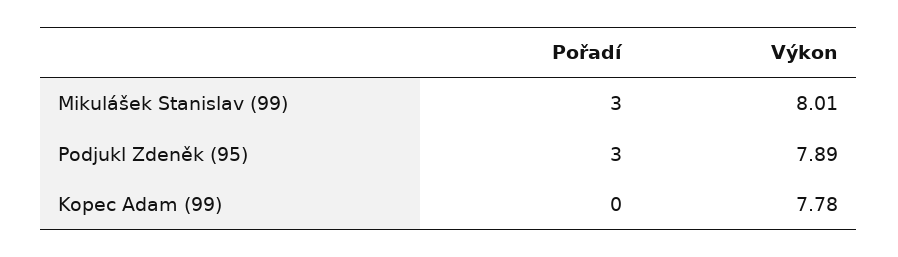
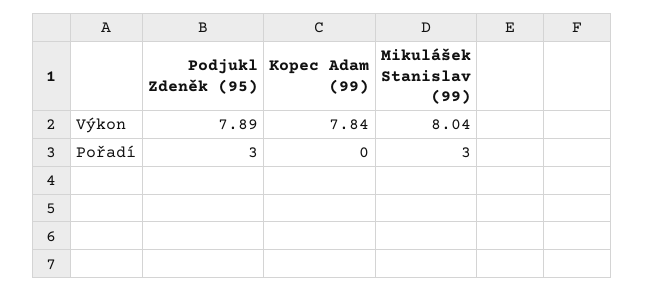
  {
    "Pořadí": {
      "Mikulášek Stanislav (99)": 3,
      "Podjukl Zdeněk (95)": 3,
      "Kopec Adam (99)": 0
    },
    "Výkon": {
-     "Mikulášek Stanislav (99)": 8.01,
+     "Mikulášek Stanislav (99)": 8.04,
      "Podjukl Zdeněk (95)": 7.89,
-     "Kopec Adam (99)": 7.78
+     "Kopec Adam (99)": 7.84
    }
  }

